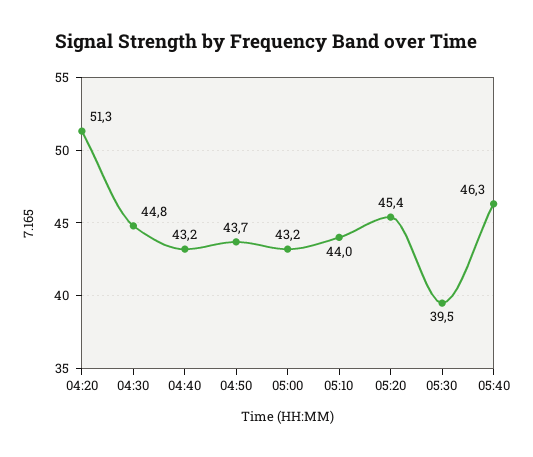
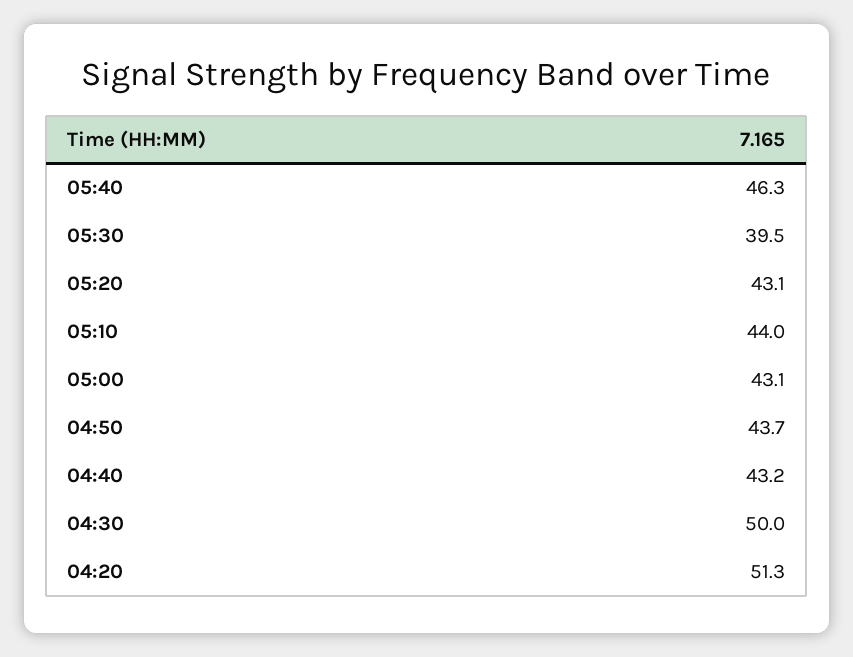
  {
    "04:20": 51.3,
-   "04:30": 44.8,
+   "04:30": 50,
    "04:40": 43.2,
    "04:50": 43.7,
-   "05:00": 43.2,
+   "05:00": 43.1,
    "05:10": 44,
-   "05:20": 45.4,
+   "05:20": 43.1,
    "05:30": 39.5,
    "05:40": 46.3
  }

